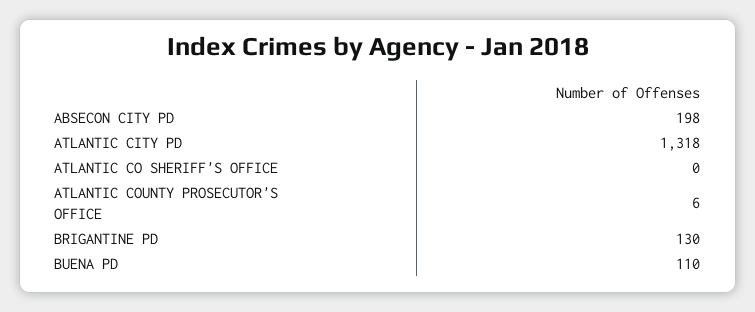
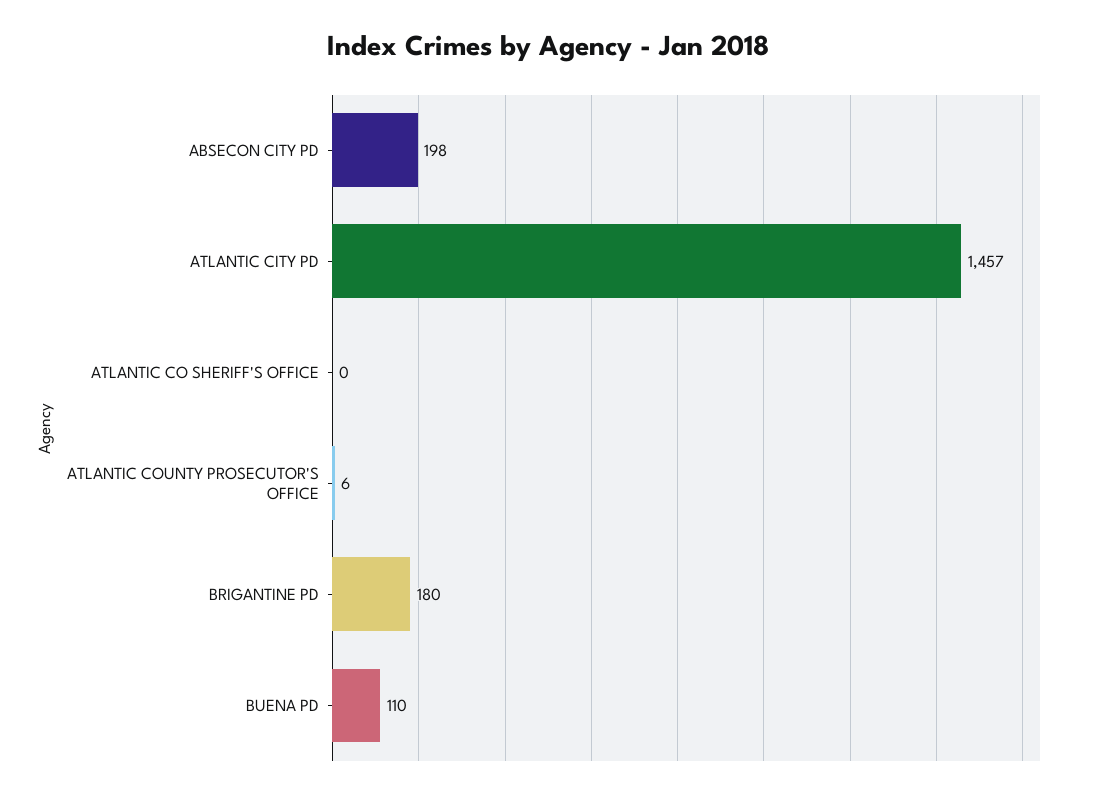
  {
    "ABSECON CITY PD": 198,
-   "ATLANTIC CITY PD": 1318,
+   "ATLANTIC CITY PD": 1457,
    "ATLANTIC CO SHERIFF'S OFFICE": 0,
    "ATLANTIC COUNTY PROSECUTOR'S OFFICE": 6,
-   "BRIGANTINE PD": 130,
+   "BRIGANTINE PD": 180,
    "BUENA PD": 110
  }

